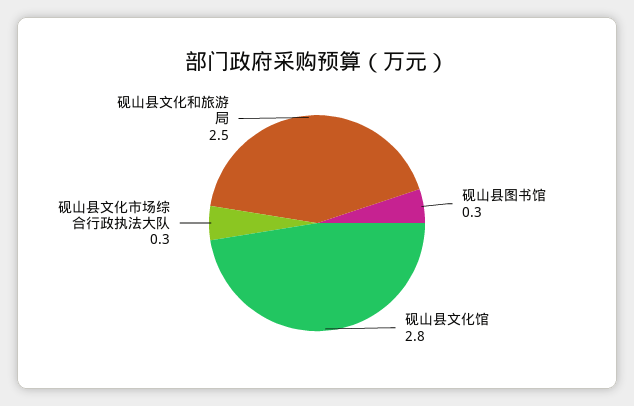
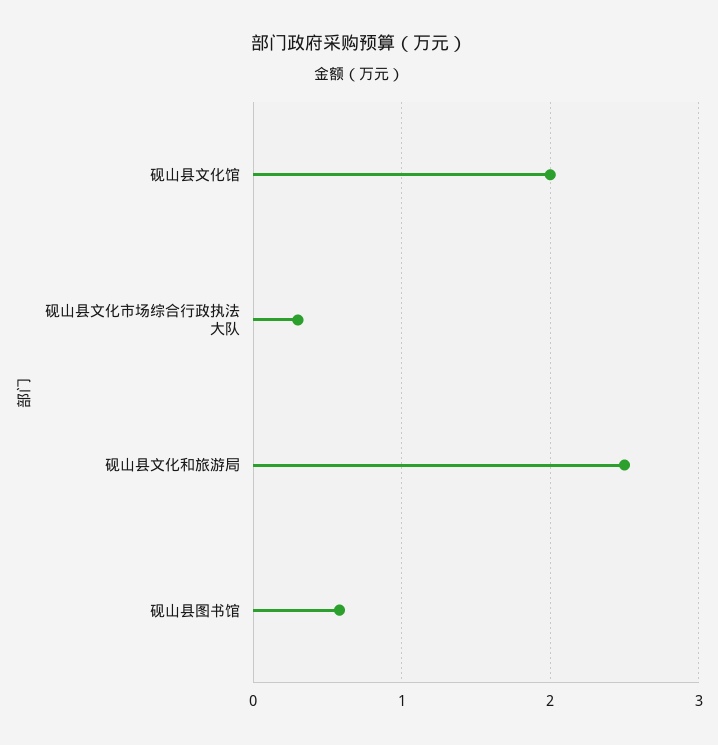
  {
-   "砚山县图书馆": 0.3,
+   "砚山县图书馆": 0.6,
-   "砚山县文化馆": 2.8,
+   "砚山县文化馆": 2,
    "砚山县文化市场综合行政执法大队": 0.3,
    "砚山县文化和旅游局": 2.5
  }

